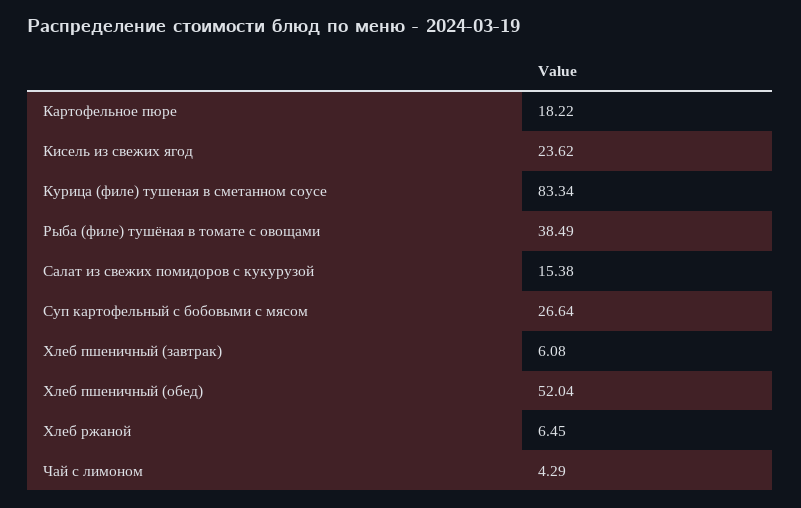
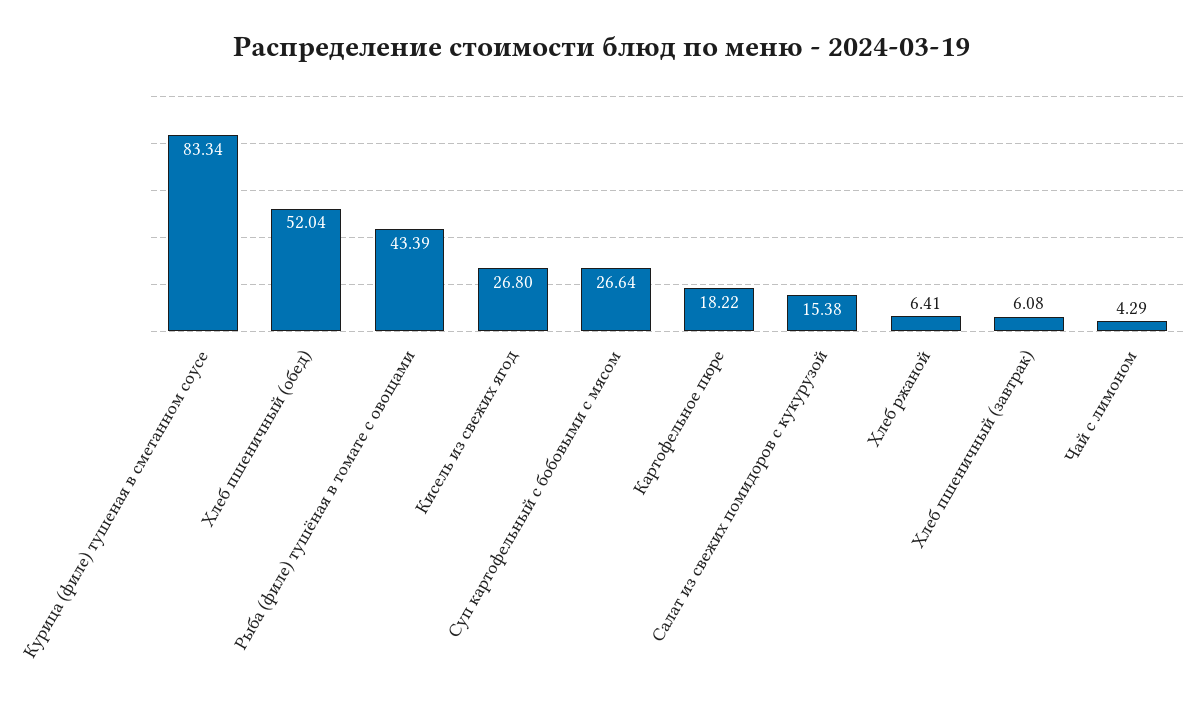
  {
    "Картофельное пюре": 18.22,
-   "Кисель из свежих ягод": 23.62,
+   "Кисель из свежих ягод": 26.8,
    "Курица (филе) тушеная в сметанном соусе": 83.34,
-   "Рыба (филе) тушёная в томате с овощами": 38.49,
+   "Рыба (филе) тушёная в томате с овощами": 43.39,
    "Салат из свежих помидоров с кукурузой": 15.38,
    "Суп картофельный с бобовыми с мясом": 26.64,
    "Хлеб пшеничный (завтрак)": 6.08,
    "Хлеб пшеничный (обед)": 52.04,
-   "Хлеб ржаной": 6.45,
+   "Хлеб ржаной": 6.41,
    "Чай с лимоном": 4.29
  }

